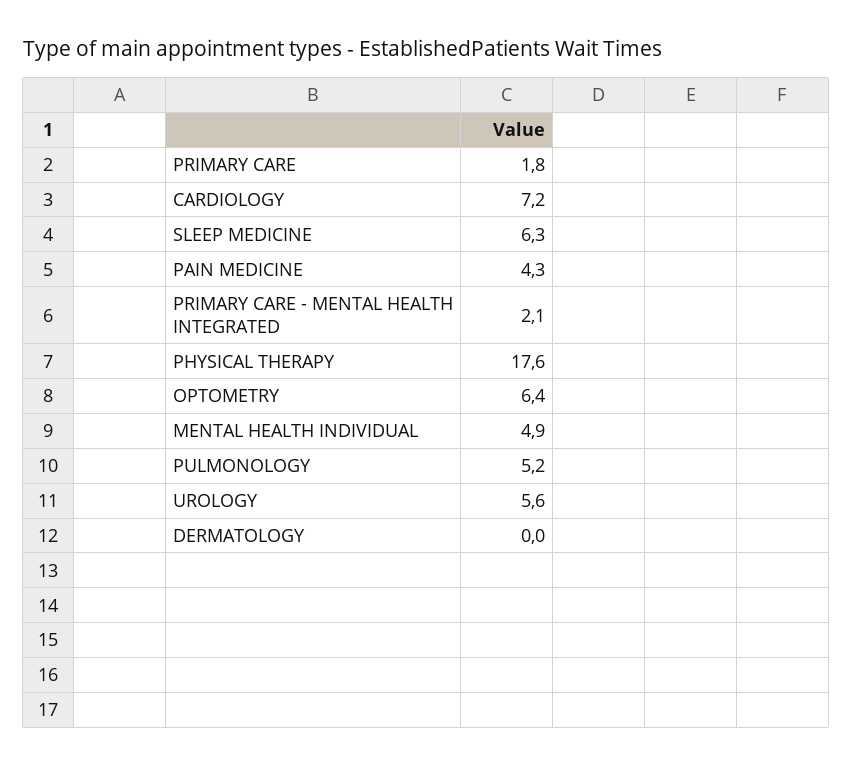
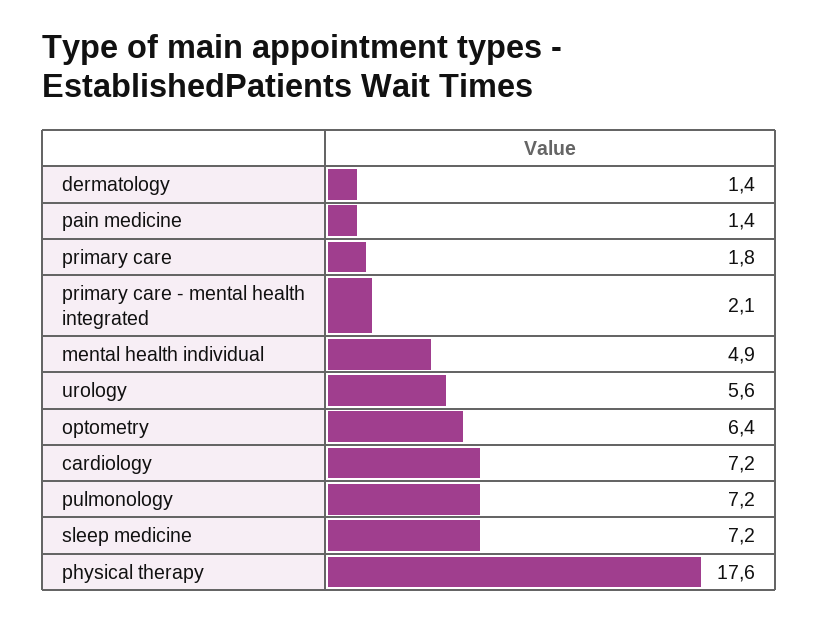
  {
    "PRIMARY CARE": 1.8,
    "CARDIOLOGY": 7.2,
-   "SLEEP MEDICINE": 6.3,
+   "SLEEP MEDICINE": 7.2,
-   "PAIN MEDICINE": 4.3,
+   "PAIN MEDICINE": 1.4,
    "PRIMARY CARE - MENTAL HEALTH INTEGRATED": 2.1,
    "PHYSICAL THERAPY": 17.6,
    "OPTOMETRY": 6.4,
    "MENTAL HEALTH INDIVIDUAL": 4.9,
-   "PULMONOLOGY": 5.2,
+   "PULMONOLOGY": 7.2,
    "UROLOGY": 5.6,
-   "DERMATOLOGY": 0
+   "DERMATOLOGY": 1.4
  }

